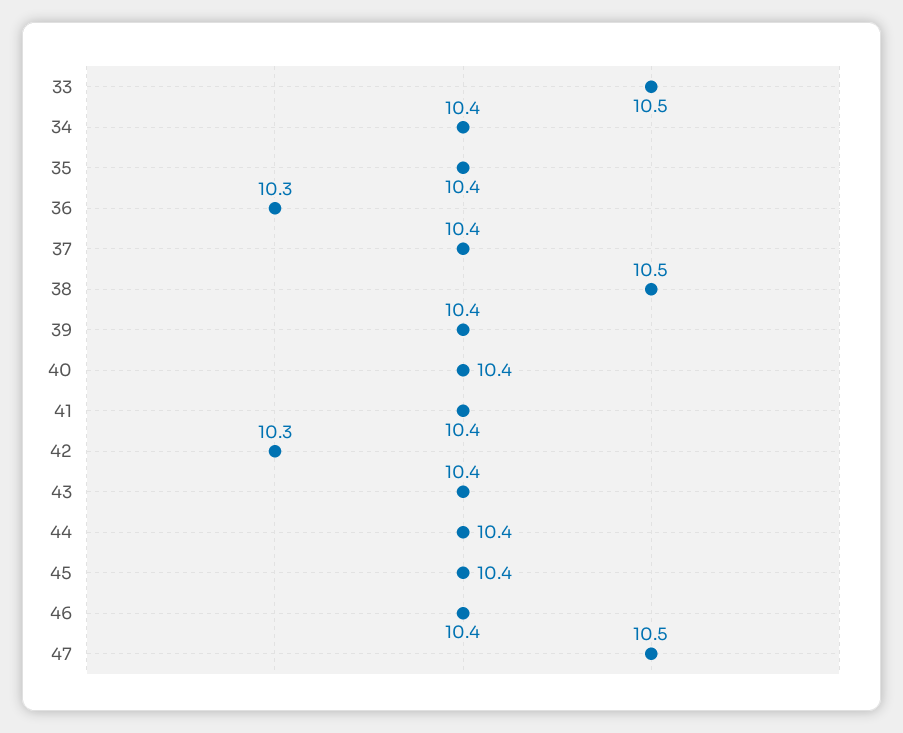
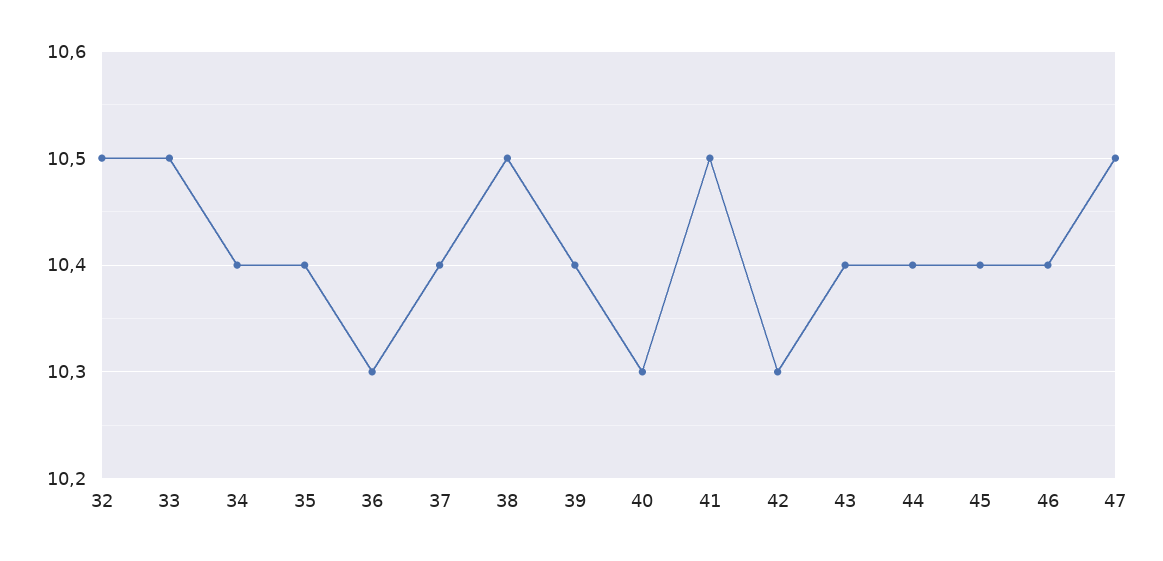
  {
    "33": 10.5,
    "34": 10.4,
    "35": 10.4,
    "36": 10.3,
    "37": 10.4,
    "38": 10.5,
    "39": 10.4,
-   "40": 10.4,
+   "40": 10.3,
-   "41": 10.4,
+   "41": 10.5,
    "42": 10.3,
    "43": 10.4,
    "44": 10.4,
    "45": 10.4,
    "46": 10.4,
-   "47": 10.5
+   "47": 10.5,
+   "32": 10.5
  }

